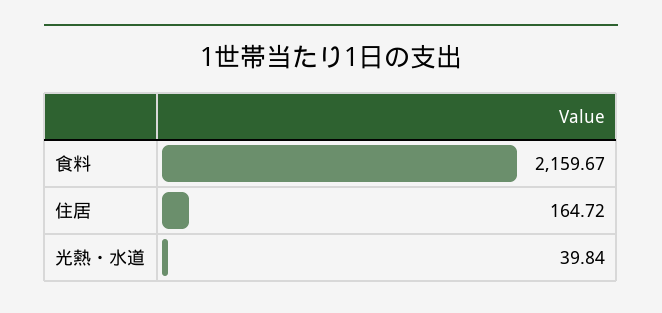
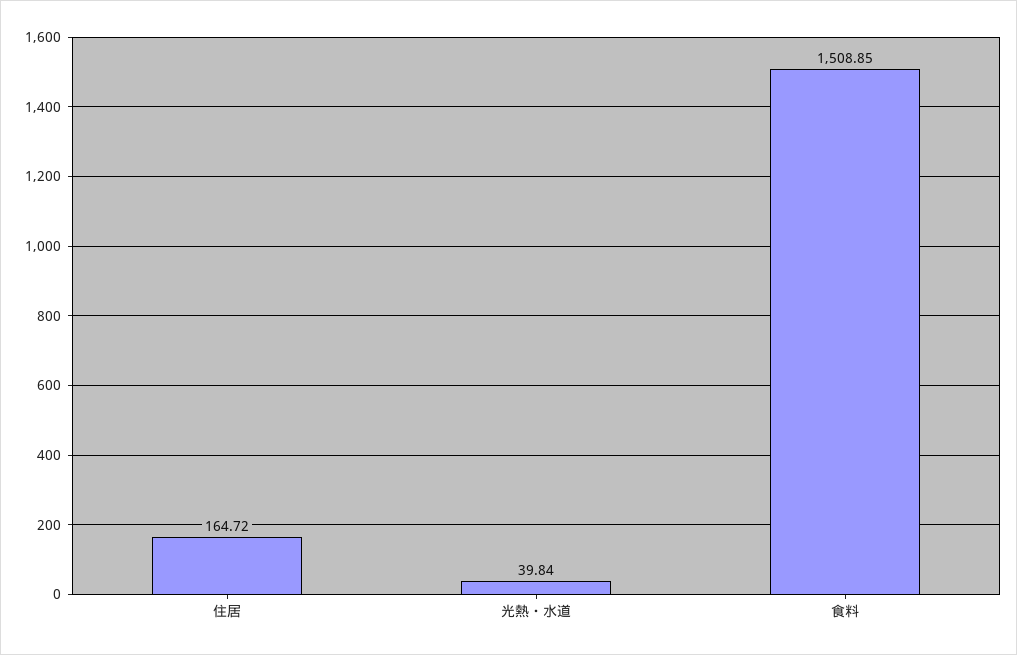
  {
-   "食料": 2159.67,
+   "食料": 1508.85,
    "住居": 164.72,
    "光熱・水道": 39.84
  }

